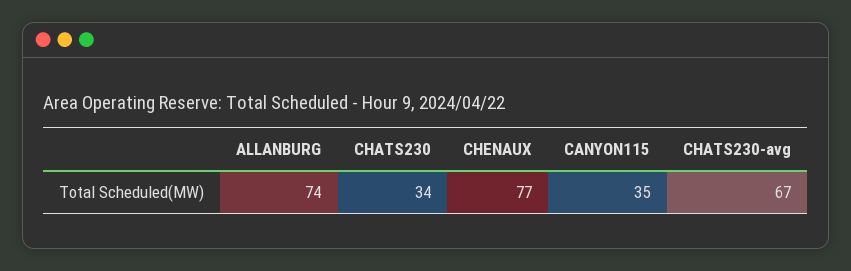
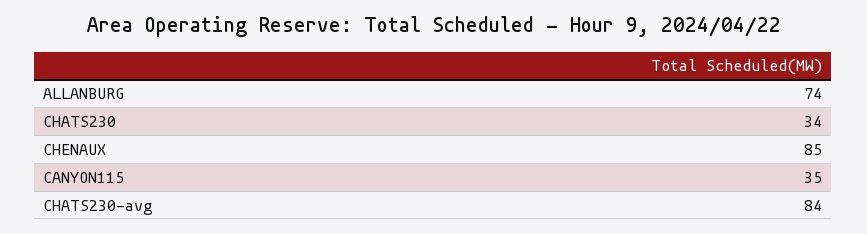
  {
    "ALLANBURG": 74,
    "CHATS230": 34,
-   "CHENAUX": 77,
+   "CHENAUX": 85,
    "CANYON115": 35,
-   "CHATS230-avg": 67
+   "CHATS230-avg": 84
  }

